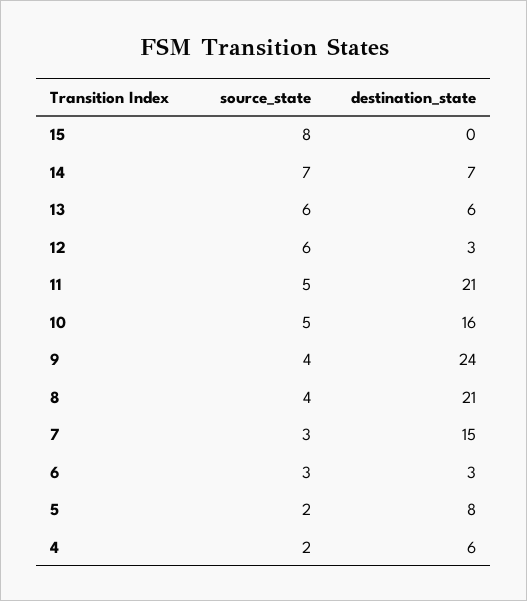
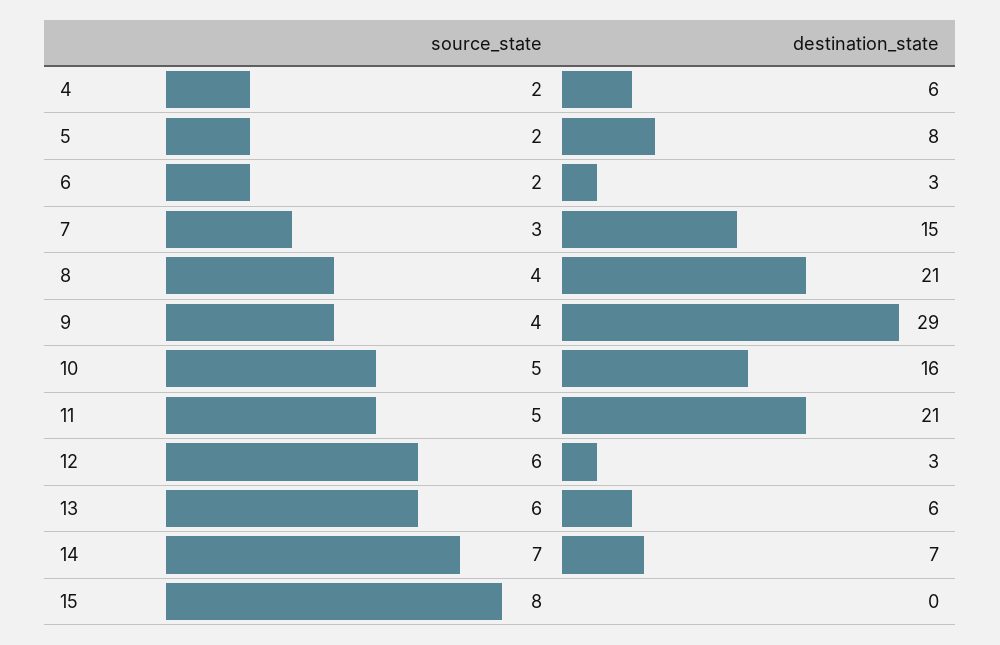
  {
    "source_state": {
      "15": 8,
      "14": 7,
      "13": 6,
      "12": 6,
      "11": 5,
      "10": 5,
      "9": 4,
      "8": 4,
      "7": 3,
-     "6": 3,
+     "6": 2,
      "5": 2,
      "4": 2
    },
    "destination_state": {
      "15": 0,
      "14": 7,
      "13": 6,
      "12": 3,
      "11": 21,
      "10": 16,
-     "9": 24,
+     "9": 29,
      "8": 21,
      "7": 15,
      "6": 3,
      "5": 8,
      "4": 6
    }
  }

